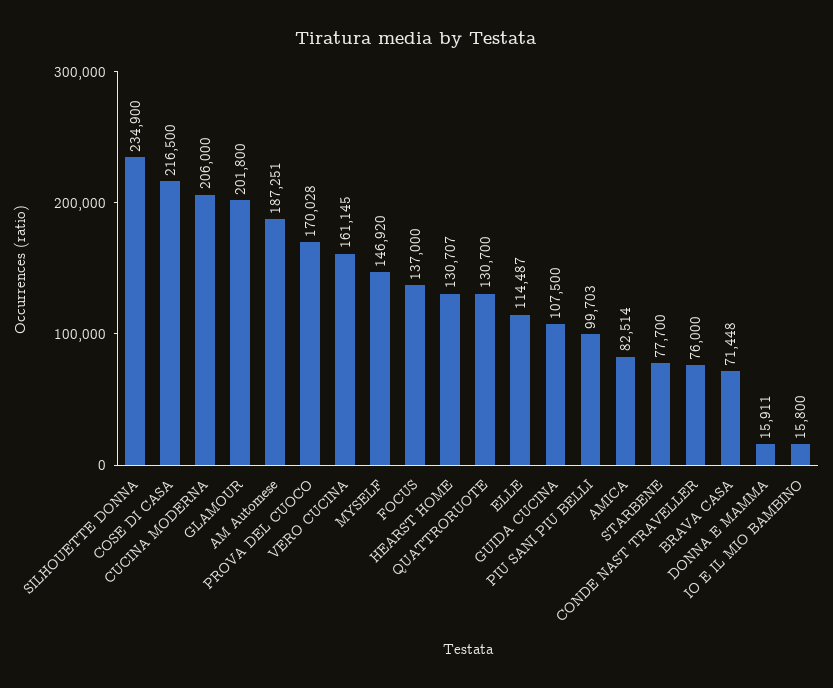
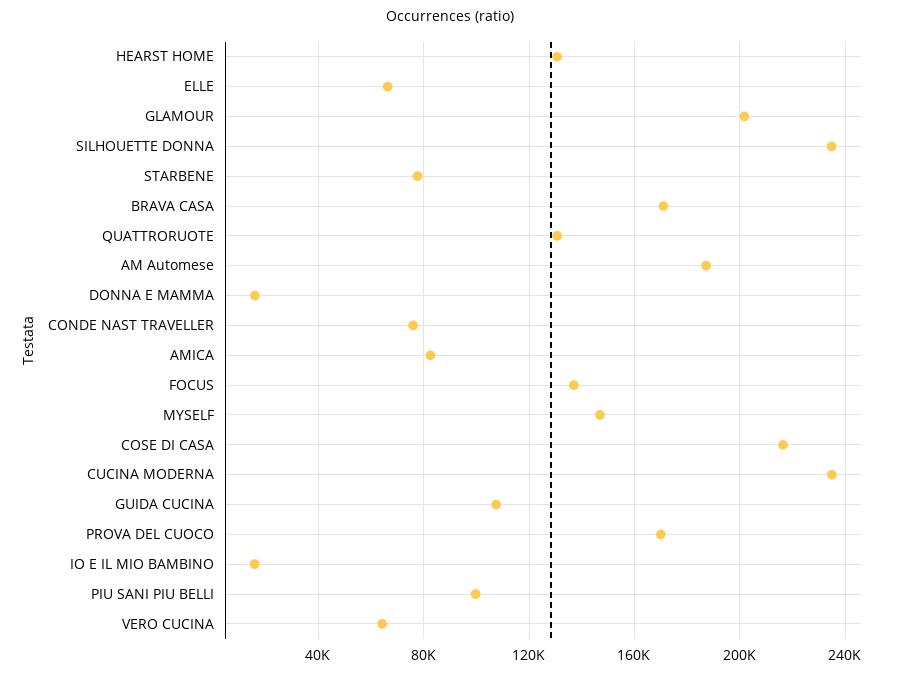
  {
    "SILHOUETTE DONNA": 234900,
    "COSE DI CASA": 216500,
-   "CUCINA MODERNA": 206000,
+   "CUCINA MODERNA": 235000,
    "GLAMOUR": 201800,
    "AM Automese": 187251,
    "PROVA DEL CUOCO": 170028,
-   "VERO CUCINA": 161145,
+   "VERO CUCINA": 65000,
    "MYSELF": 146920,
    "FOCUS": 137000,
    "HEARST HOME": 130707,
    "QUATTRORUOTE": 130700,
-   "ELLE": 114487,
+   "ELLE": 65000,
    "GUIDA CUCINA": 107500,
    "PIU SANI PIU BELLI": 99703,
    "AMICA": 82514,
    "STARBENE": 77700,
    "CONDE NAST TRAVELLER": 76000,
-   "BRAVA CASA": 71448,
+   "BRAVA CASA": 170000,
    "DONNA E MAMMA": 15911,
    "IO E IL MIO BAMBINO": 15800
  }

